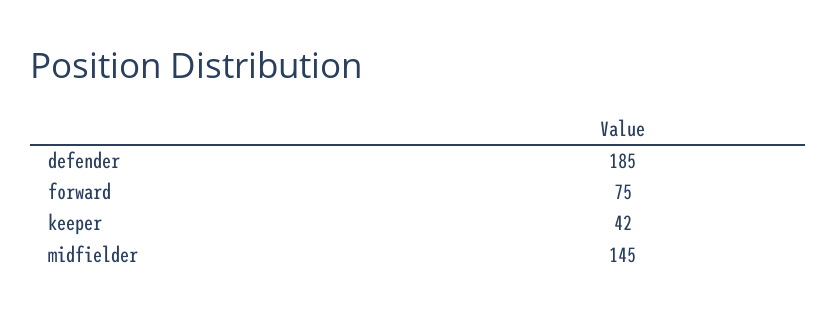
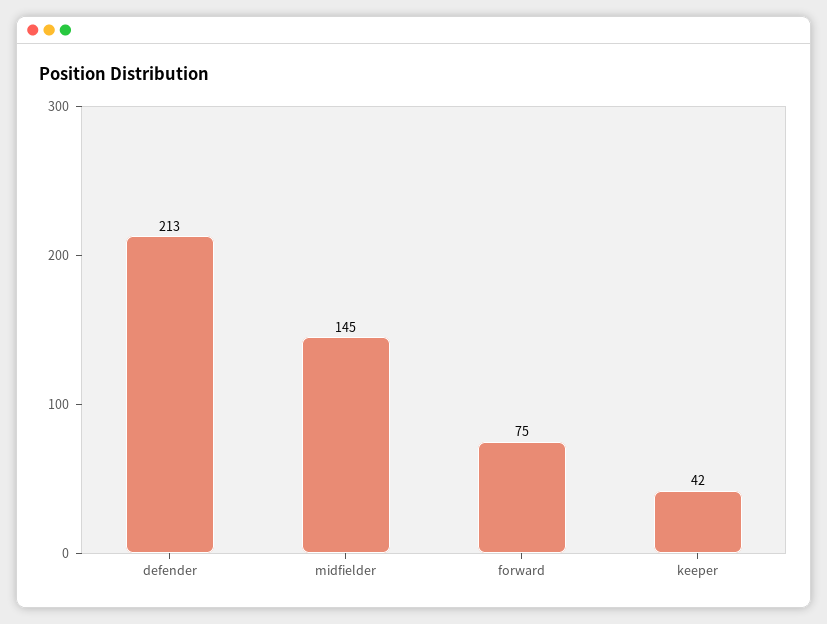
  {
-   "defender": 185,
+   "defender": 213,
    "forward": 75,
    "keeper": 42,
    "midfielder": 145
  }

